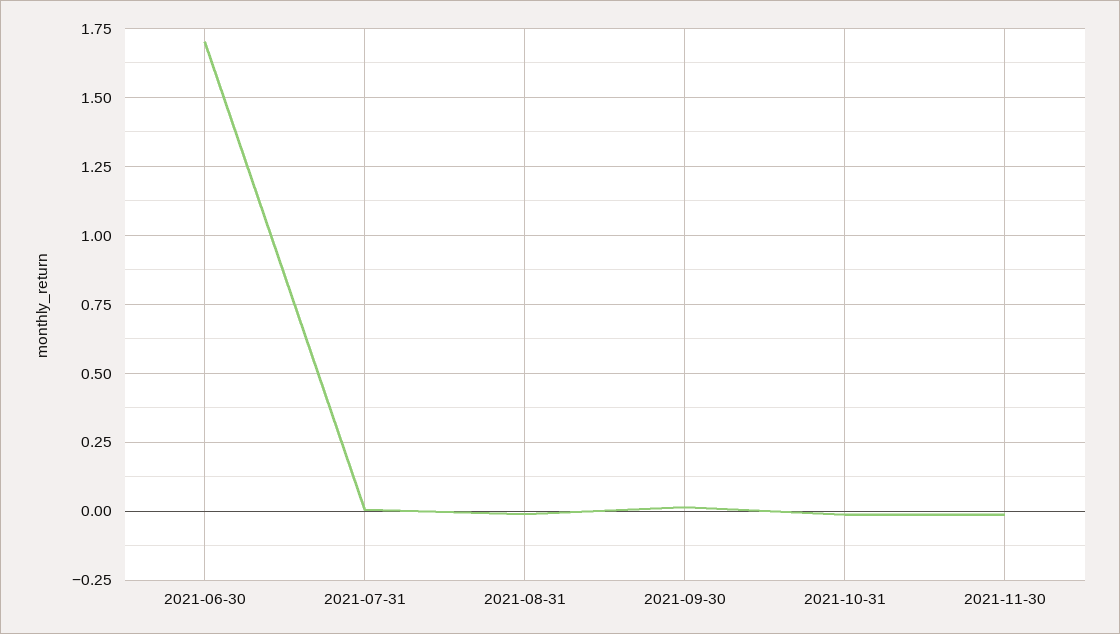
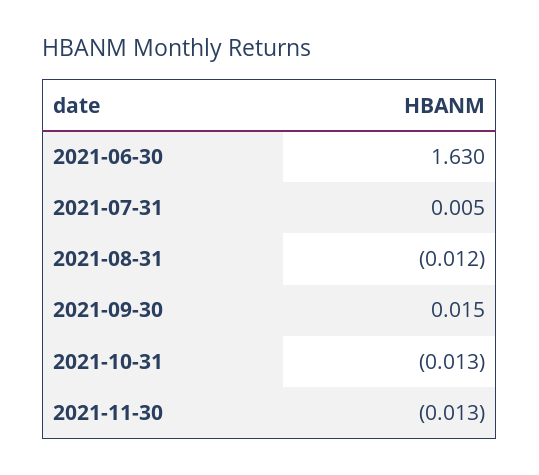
  {
-   "2021-06-30": 1.7,
+   "2021-06-30": 1.63,
    "2021-07-31": 0.005,
    "2021-08-31": -0.012,
    "2021-09-30": 0.015,
    "2021-10-31": -0.013,
    "2021-11-30": -0.013
  }

